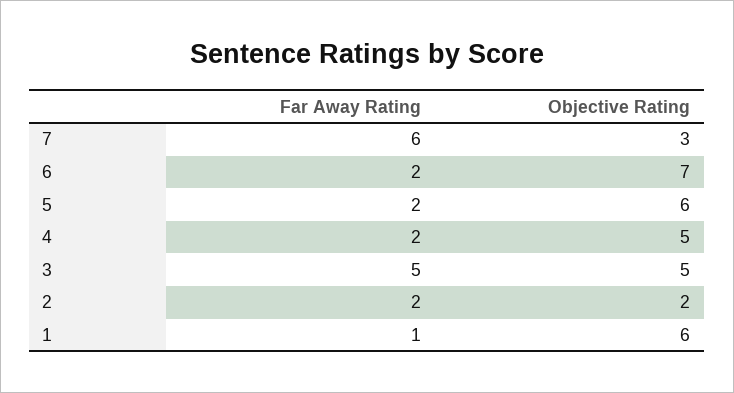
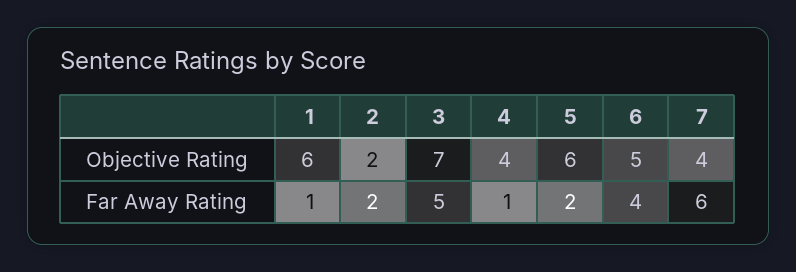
  {
    "Far Away Rating": {
      "7": 6,
-     "6": 2,
+     "6": 4,
      "5": 2,
-     "4": 2,
+     "4": 1,
      "3": 5,
      "2": 2,
      "1": 1
    },
    "Objective Rating": {
-     "7": 3,
+     "7": 4,
-     "6": 7,
+     "6": 5,
      "5": 6,
-     "4": 5,
+     "4": 4,
-     "3": 5,
+     "3": 7,
      "2": 2,
      "1": 6
    }
  }

